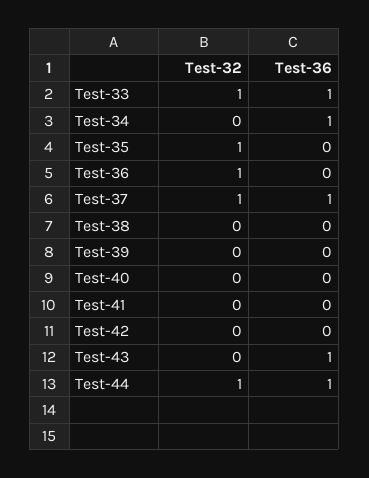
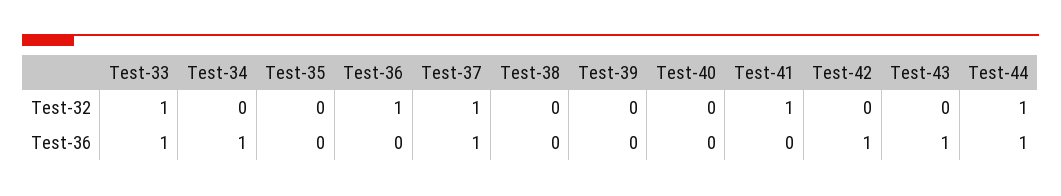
  {
    "Test-32": {
      "Test-33": 1,
      "Test-34": 0,
-     "Test-35": 1,
+     "Test-35": 0,
      "Test-36": 1,
      "Test-37": 1,
      "Test-38": 0,
      "Test-39": 0,
      "Test-40": 0,
-     "Test-41": 0,
+     "Test-41": 1,
      "Test-42": 0,
      "Test-43": 0,
      "Test-44": 1
    },
    "Test-36": {
      "Test-33": 1,
      "Test-34": 1,
      "Test-35": 0,
      "Test-36": 0,
      "Test-37": 1,
      "Test-38": 0,
      "Test-39": 0,
      "Test-40": 0,
      "Test-41": 0,
-     "Test-42": 0,
+     "Test-42": 1,
      "Test-43": 1,
      "Test-44": 1
    }
  }

